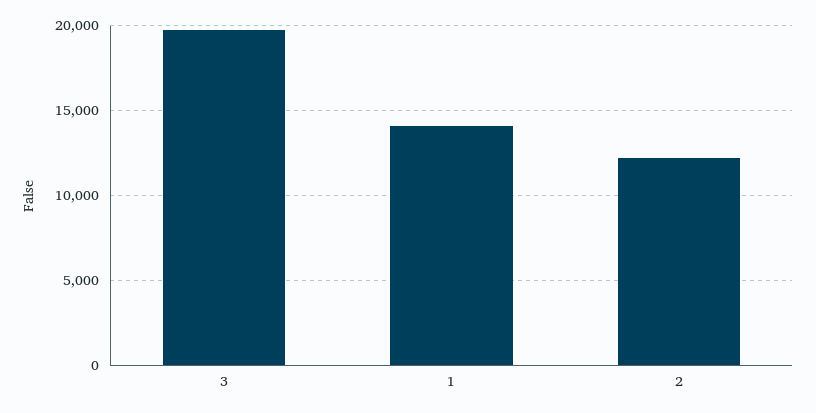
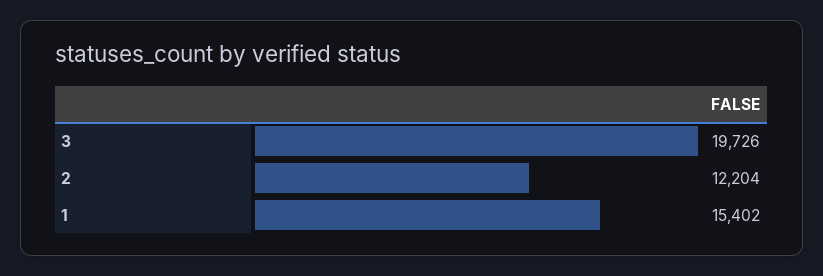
  {
    "3": 19726,
-   "1": 14000,
+   "1": 15402,
    "2": 12204
  }

